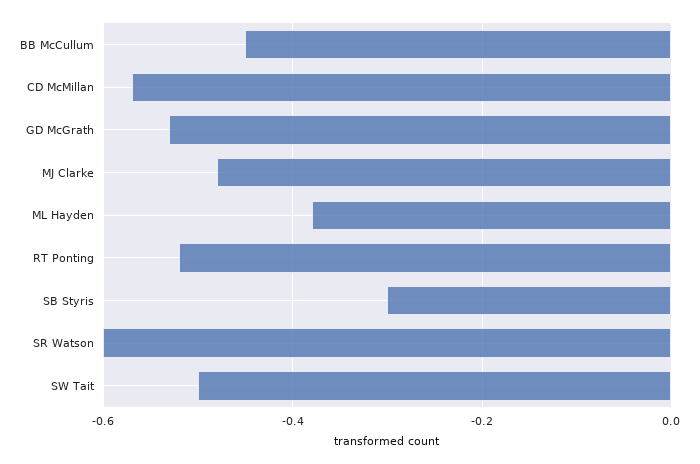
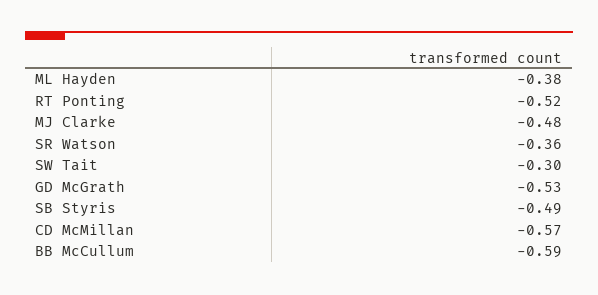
  {
-   "BB McCullum": -0.45,
+   "BB McCullum": -0.59,
    "CD McMillan": -0.57,
    "GD McGrath": -0.53,
    "MJ Clarke": -0.48,
    "ML Hayden": -0.38,
    "RT Ponting": -0.52,
-   "SB Styris": -0.3,
+   "SB Styris": -0.49,
-   "SR Watson": -0.6,
+   "SR Watson": -0.36,
-   "SW Tait": -0.5
+   "SW Tait": -0.3
  }

